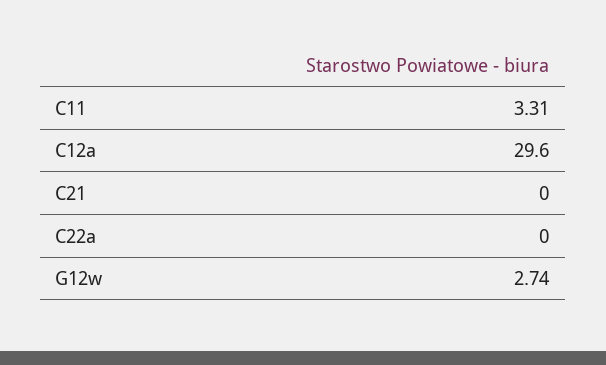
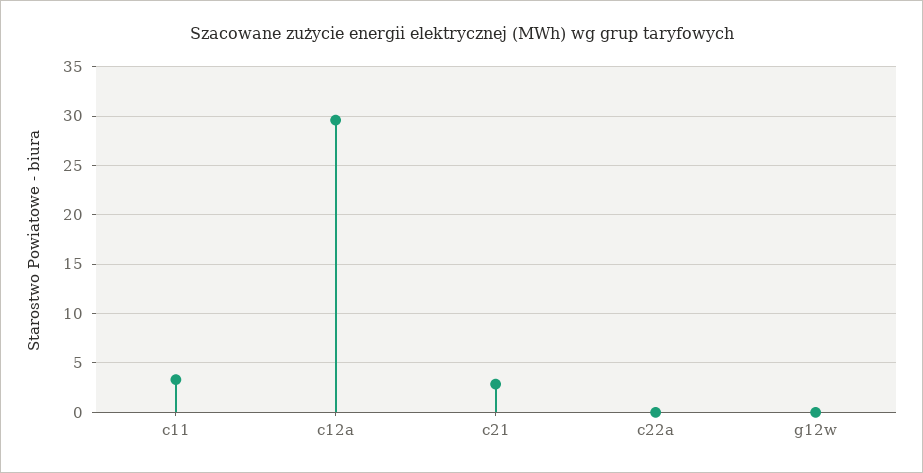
  {
    "C11": 3.31,
    "C12a": 29.6,
-   "C21": 0,
+   "C21": 3,
    "C22a": 0,
-   "G12w": 2.74
+   "G12w": 0
  }

